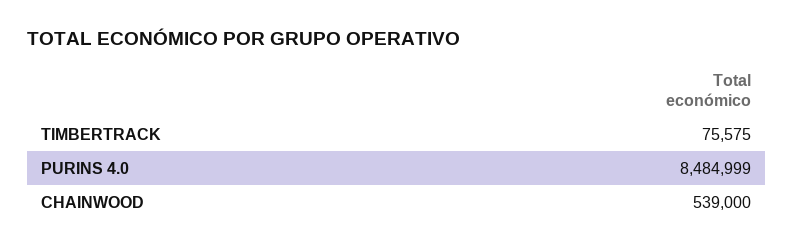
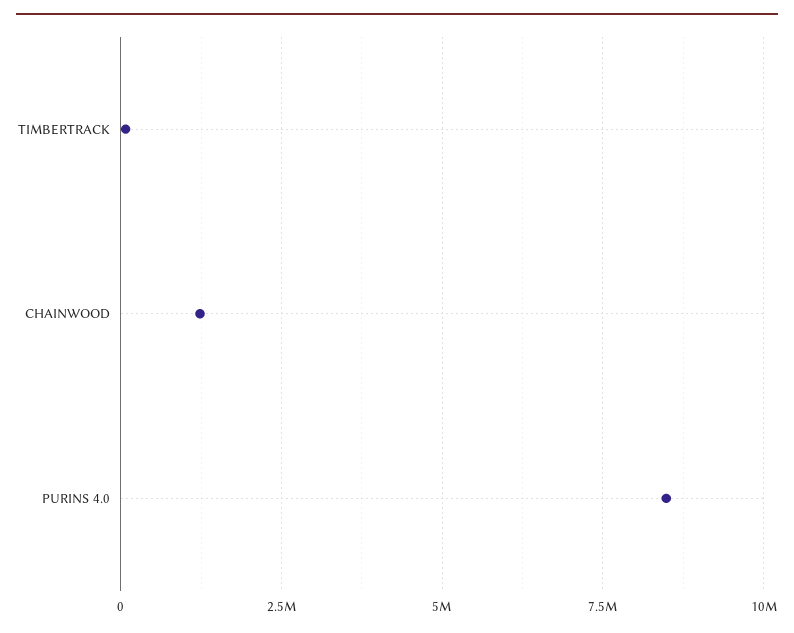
  {
    "TIMBERTRACK": 75575,
    "PURINS 4.0": 8484999,
-   "CHAINWOOD": 539000
+   "CHAINWOOD": 1250000
  }

